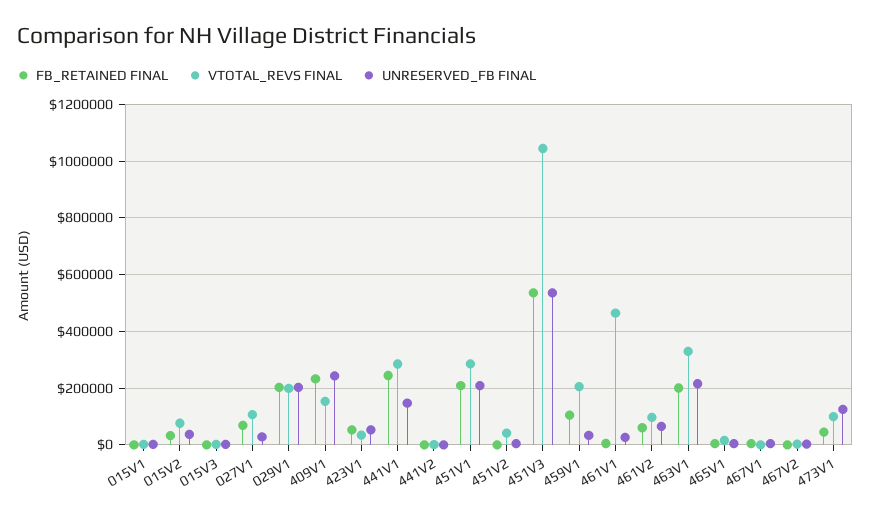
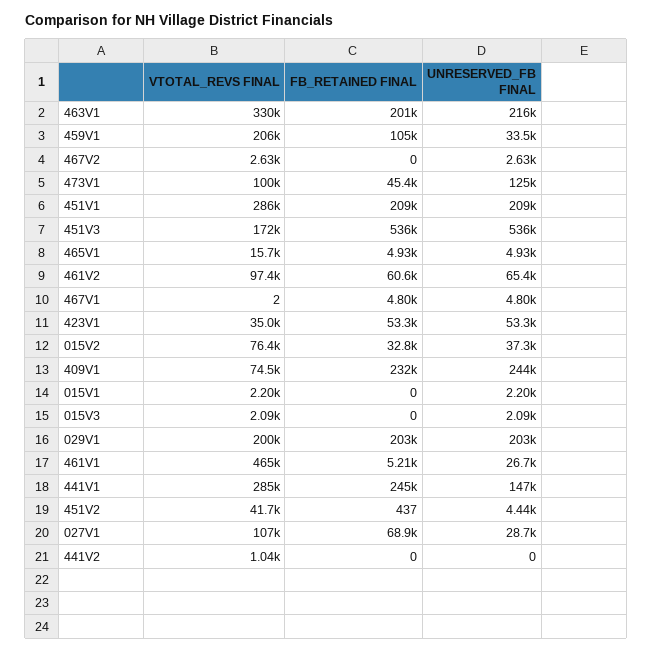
  {
    "FB_RETAINED FINAL": {
      "015V1": 0,
      "015V2": 32800,
      "015V3": 0,
      "027V1": 68900,
      "029V1": 203000,
      "409V1": 232000,
      "423V1": 53300,
      "441V1": 245000,
      "441V2": 0,
      "451V1": 209000,
      "451V2": 437,
      "451V3": 536000,
      "459V1": 105000,
      "461V1": 5210,
      "461V2": 60600,
      "463V1": 201000,
      "465V1": 4930,
      "467V1": 4800,
      "467V2": 0,
      "473V1": 45400
    },
    "VTOTAL_REVS FINAL": {
      "015V1": 2200,
      "015V2": 76400,
      "015V3": 2090,
      "027V1": 107000,
      "029V1": 200000,
-     "409V1": 150000,
+     "409V1": 74500,
      "423V1": 35000,
      "441V1": 285000,
      "441V2": 1040,
      "451V1": 286000,
      "451V2": 41700,
-     "451V3": 1050000,
+     "451V3": 172000,
      "459V1": 206000,
      "461V1": 465000,
      "461V2": 97400,
      "463V1": 330000,
      "465V1": 15700,
      "467V1": 2,
      "467V2": 2630,
      "473V1": 100000
    },
    "UNRESERVED_FB FINAL": {
      "015V1": 2200,
      "015V2": 37300,
      "015V3": 2090,
      "027V1": 28700,
      "029V1": 203000,
      "409V1": 244000,
      "423V1": 53300,
      "441V1": 147000,
      "441V2": 0,
      "451V1": 209000,
      "451V2": 4440,
      "451V3": 536000,
      "459V1": 33500,
      "461V1": 26700,
      "461V2": 65400,
      "463V1": 216000,
      "465V1": 4930,
      "467V1": 4800,
      "467V2": 2630,
      "473V1": 125000
    }
  }

